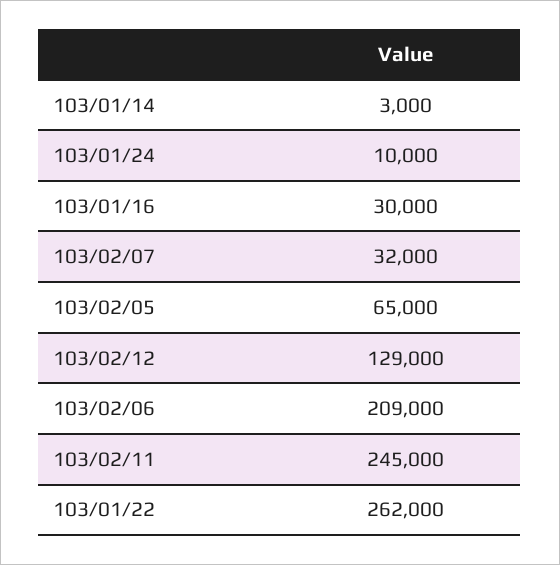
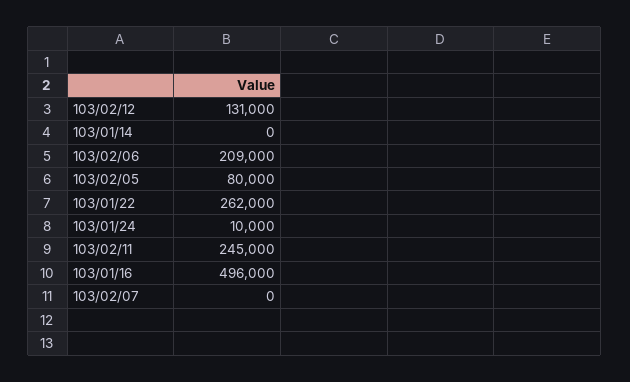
  {
-   "103/01/14": 3000,
+   "103/01/14": 0,
    "103/01/24": 10000,
-   "103/01/16": 30000,
+   "103/01/16": 496000,
-   "103/02/07": 32000,
+   "103/02/07": 0,
-   "103/02/05": 65000,
+   "103/02/05": 80000,
-   "103/02/12": 129000,
+   "103/02/12": 131000,
    "103/02/06": 209000,
    "103/02/11": 245000,
    "103/01/22": 262000
  }

